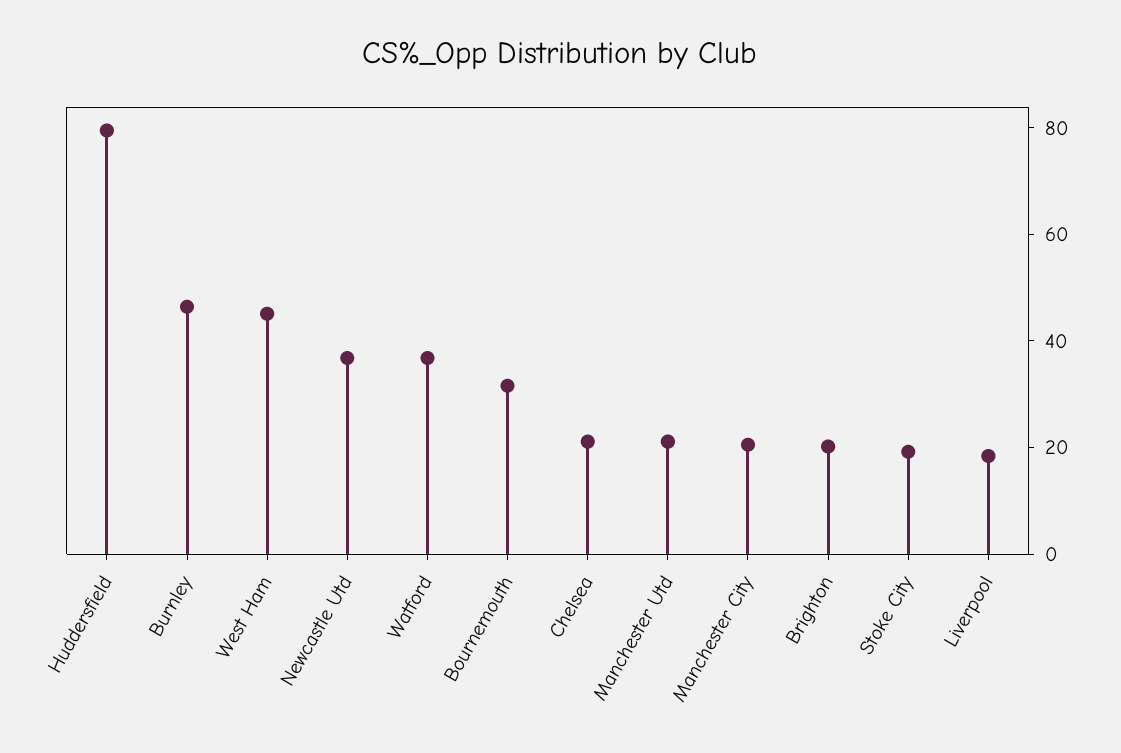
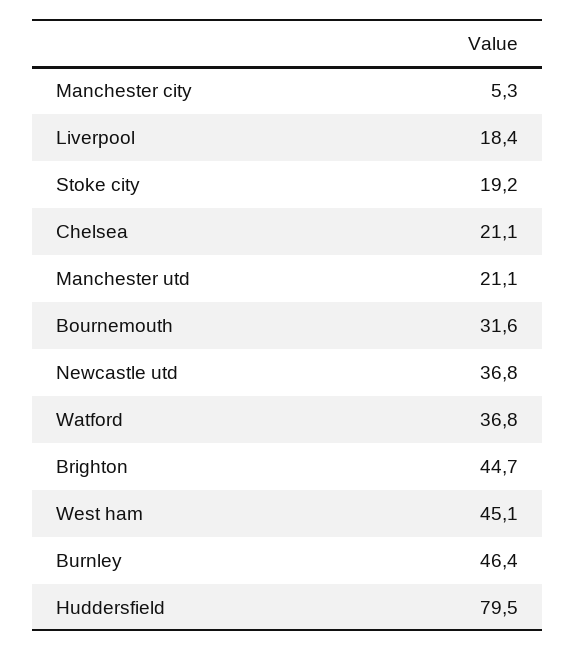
  {
    "Huddersfield": 79.5,
    "Burnley": 46.4,
    "West Ham": 45.1,
    "Newcastle Utd": 36.8,
    "Watford": 36.8,
    "Bournemouth": 31.6,
    "Chelsea": 21.1,
    "Manchester Utd": 21.1,
-   "Manchester City": 20,
+   "Manchester City": 5.3,
-   "Brighton": 20,
+   "Brighton": 44.7,
    "Stoke City": 19.2,
    "Liverpool": 18.4
  }

